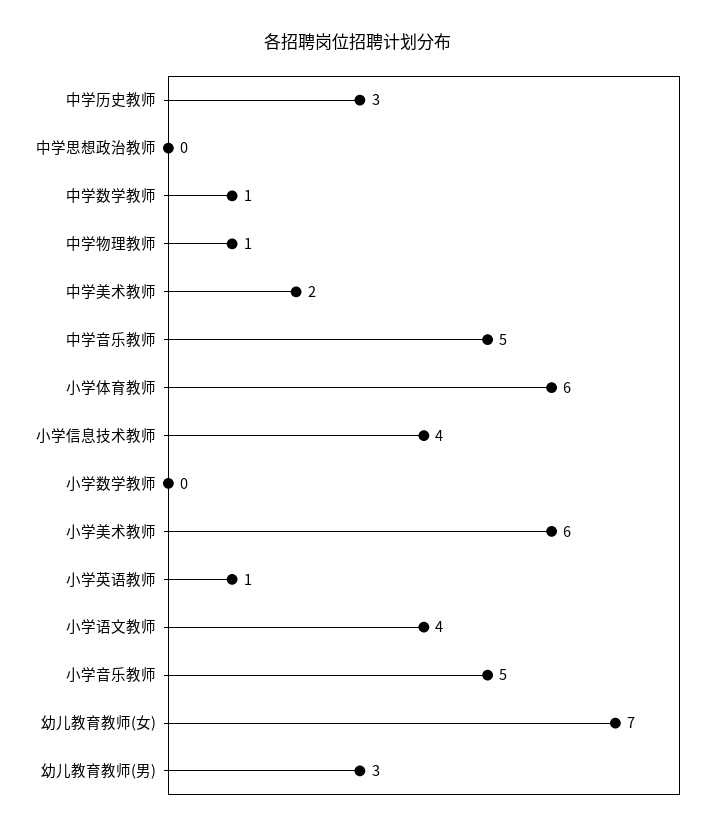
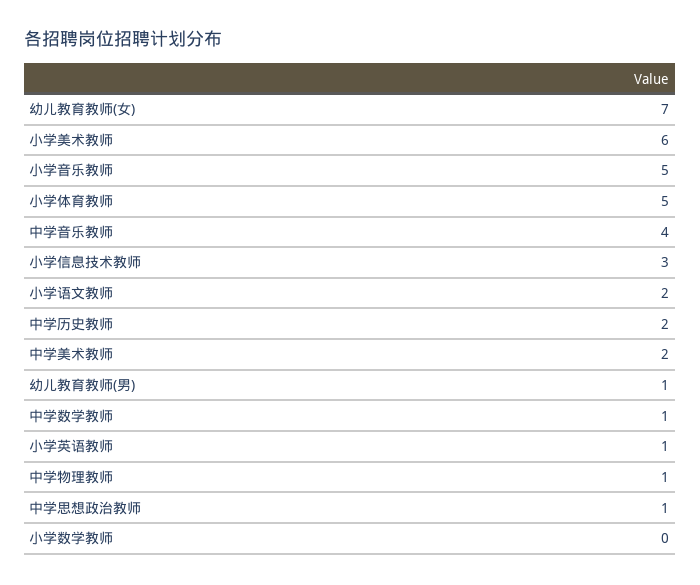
  {
-   "中学历史教师": 3,
+   "中学历史教师": 2,
-   "中学思想政治教师": 0,
+   "中学思想政治教师": 1,
    "中学数学教师": 1,
    "中学物理教师": 1,
    "中学美术教师": 2,
-   "中学音乐教师": 5,
+   "中学音乐教师": 4,
-   "小学体育教师": 6,
+   "小学体育教师": 5,
-   "小学信息技术教师": 4,
+   "小学信息技术教师": 3,
    "小学数学教师": 0,
    "小学美术教师": 6,
    "小学英语教师": 1,
-   "小学语文教师": 4,
+   "小学语文教师": 2,
    "小学音乐教师": 5,
    "幼儿教育教师(女)": 7,
-   "幼儿教育教师(男)": 3
+   "幼儿教育教师(男)": 1
  }

